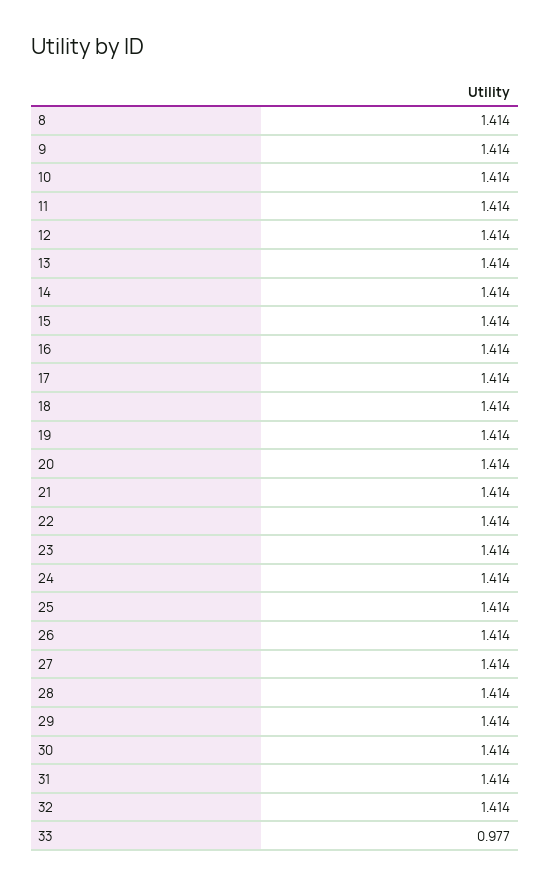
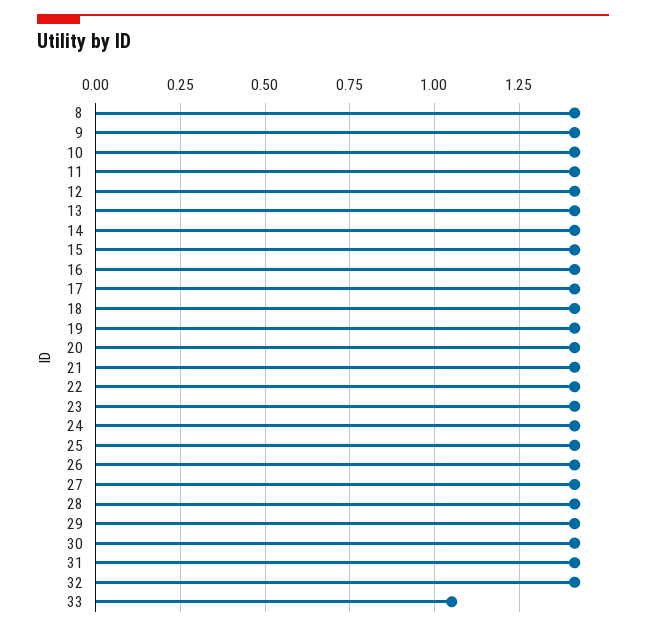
  {
    "8": 1.414,
    "9": 1.414,
    "10": 1.414,
    "11": 1.414,
    "12": 1.414,
    "13": 1.414,
    "14": 1.414,
    "15": 1.414,
    "16": 1.414,
    "17": 1.414,
    "18": 1.414,
    "19": 1.414,
    "20": 1.414,
    "21": 1.414,
    "22": 1.414,
    "23": 1.414,
    "24": 1.414,
    "25": 1.414,
    "26": 1.414,
    "27": 1.414,
    "28": 1.414,
    "29": 1.414,
    "30": 1.414,
    "31": 1.414,
    "32": 1.414,
-   "33": 0.977
+   "33": 1.05
  }

